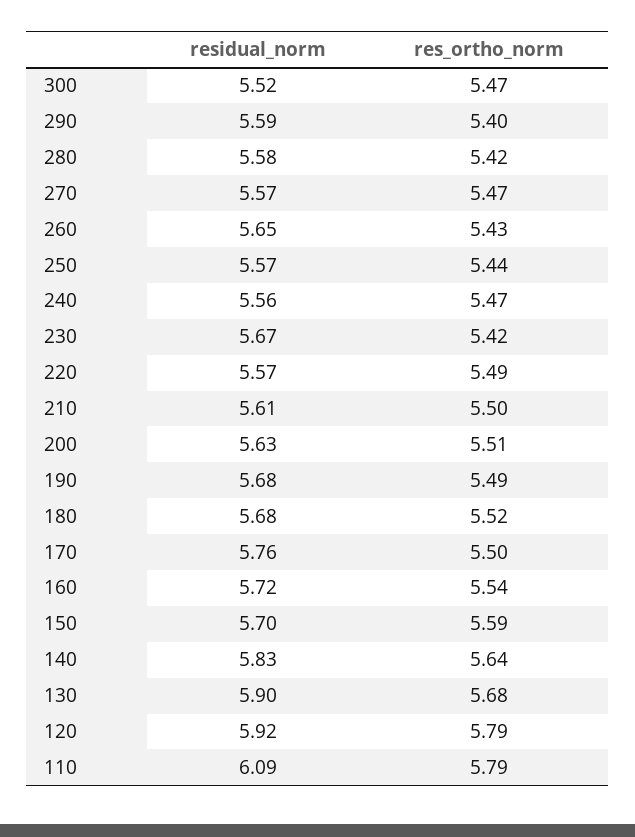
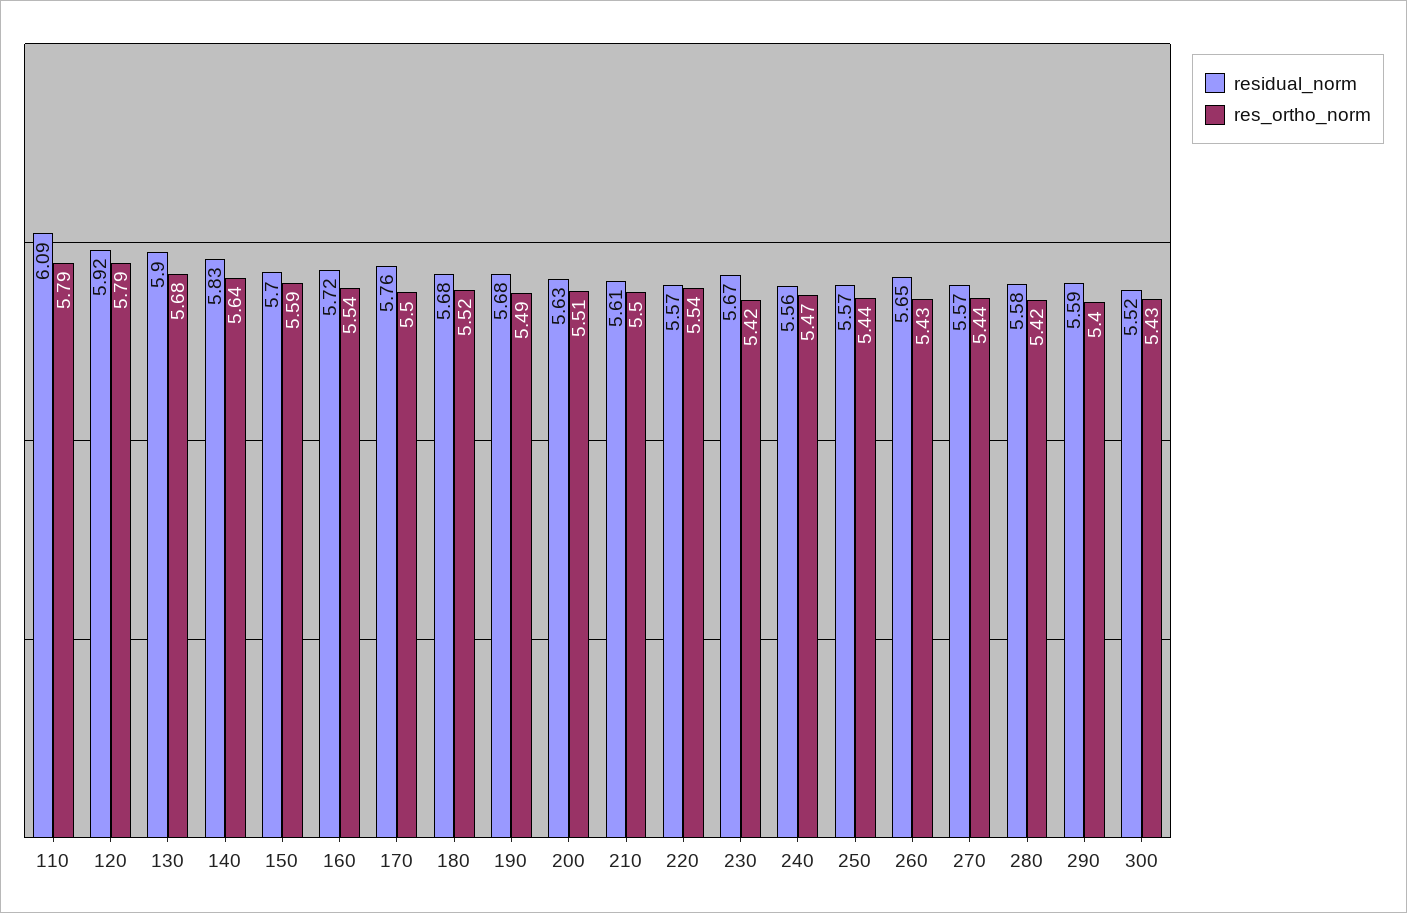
  {
    "residual_norm": {
      "300": 5.52,
      "290": 5.59,
      "280": 5.58,
      "270": 5.57,
      "260": 5.65,
      "250": 5.57,
      "240": 5.56,
      "230": 5.67,
      "220": 5.57,
      "210": 5.61,
      "200": 5.63,
      "190": 5.68,
      "180": 5.68,
      "170": 5.76,
      "160": 5.72,
      "150": 5.7,
      "140": 5.83,
      "130": 5.9,
      "120": 5.92,
      "110": 6.09
    },
    "res_ortho_norm": {
-     "300": 5.47,
+     "300": 5.43,
      "290": 5.4,
      "280": 5.42,
-     "270": 5.47,
+     "270": 5.44,
      "260": 5.43,
      "250": 5.44,
      "240": 5.47,
      "230": 5.42,
-     "220": 5.49,
+     "220": 5.54,
      "210": 5.5,
      "200": 5.51,
      "190": 5.49,
      "180": 5.52,
      "170": 5.5,
      "160": 5.54,
      "150": 5.59,
      "140": 5.64,
      "130": 5.68,
      "120": 5.79,
      "110": 5.79
    }
  }

